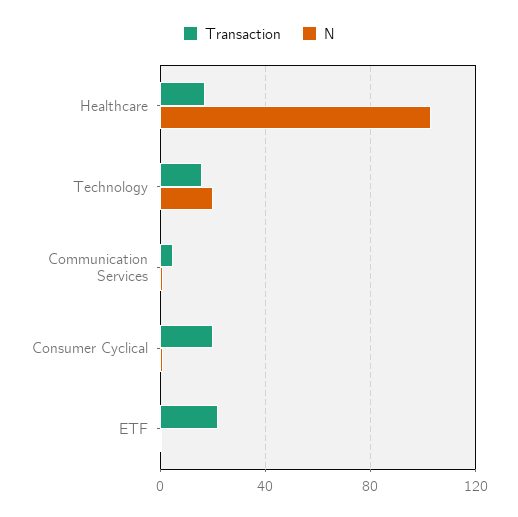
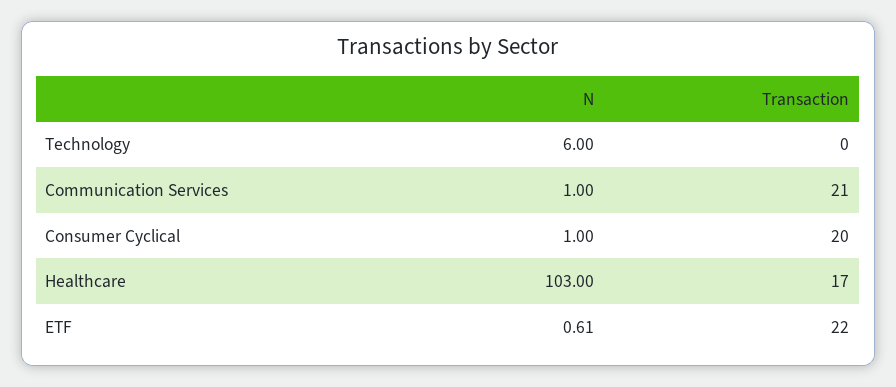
  {
    "Transaction": {
      "Healthcare": 17,
-     "Technology": 15,
+     "Technology": 0,
-     "Communication Services": 5,
+     "Communication Services": 21,
      "Consumer Cyclical": 20,
      "ETF": 22
    },
    "N": {
      "Healthcare": 103,
-     "Technology": 20,
+     "Technology": 6,
      "Communication Services": 1,
      "Consumer Cyclical": 1,
      "ETF": 0.61
    }
  }

